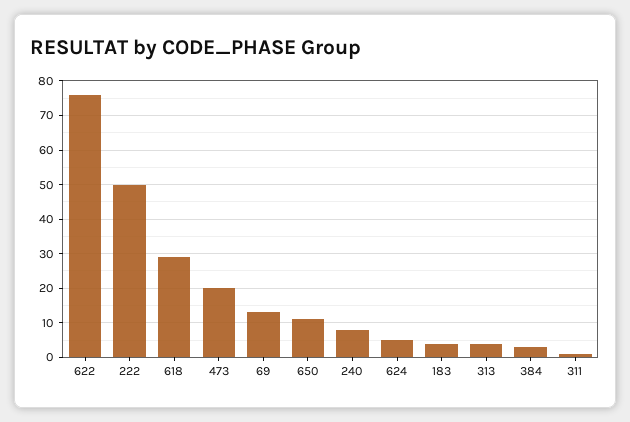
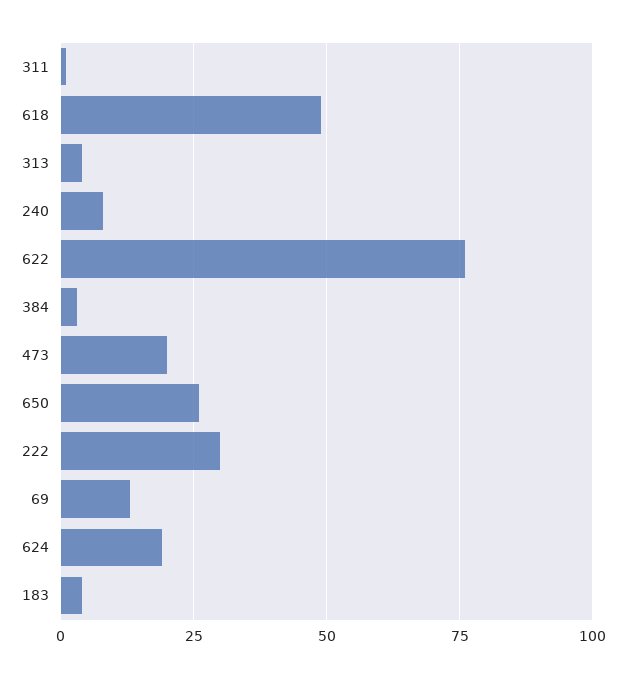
  {
    "622": 75,
-   "222": 50,
+   "222": 30,
-   "618": 30,
+   "618": 50,
    "473": 20,
    "69": 15,
-   "650": 10,
+   "650": 25,
    "240": 10,
-   "624": 5,
+   "624": 20,
    "183": 5,
    "313": 5,
    "384": 5,
    "311": 0
  }

